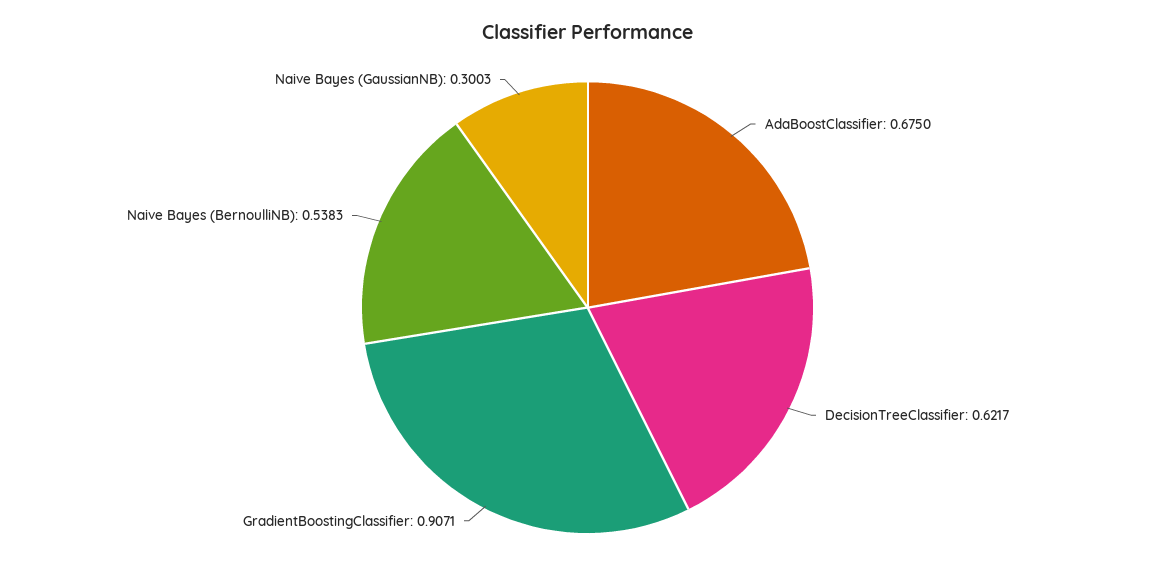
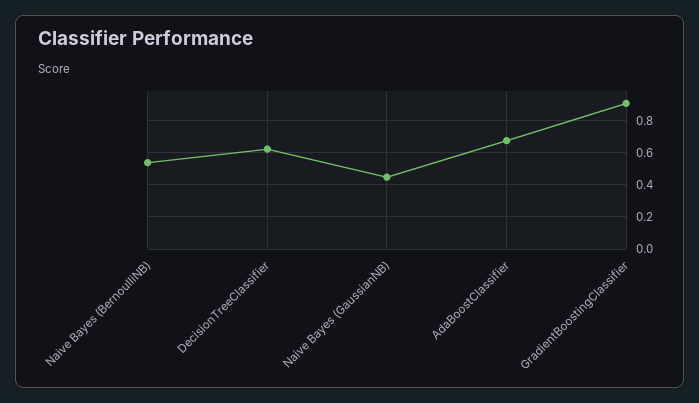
  {
    "AdaBoostClassifier": 0.675,
    "DecisionTreeClassifier": 0.6217,
    "GradientBoostingClassifier": 0.9071,
    "Naive Bayes (BernoulliNB)": 0.5383,
-   "Naive Bayes (GaussianNB)": 0.3003
+   "Naive Bayes (GaussianNB)": 0.45
  }

